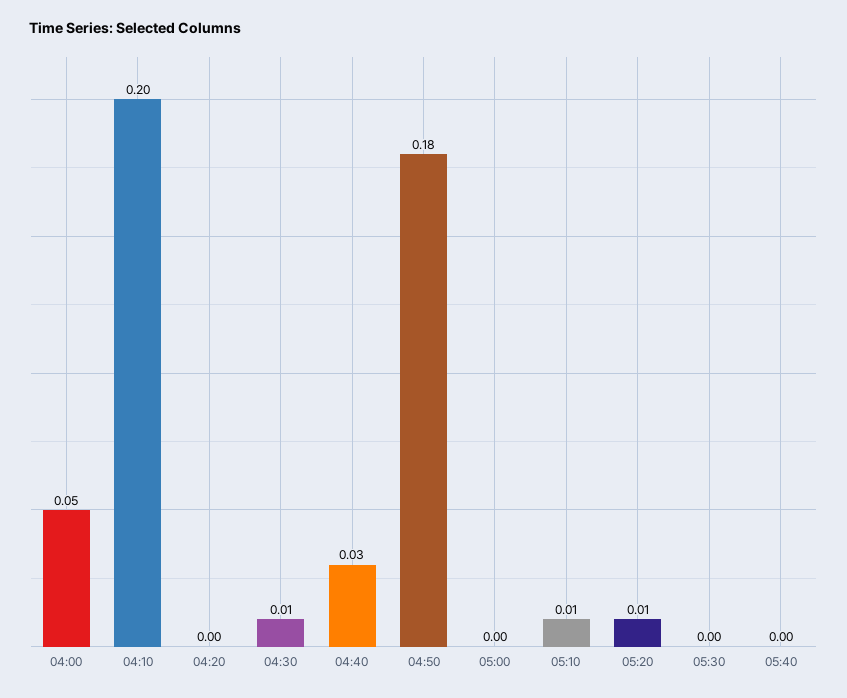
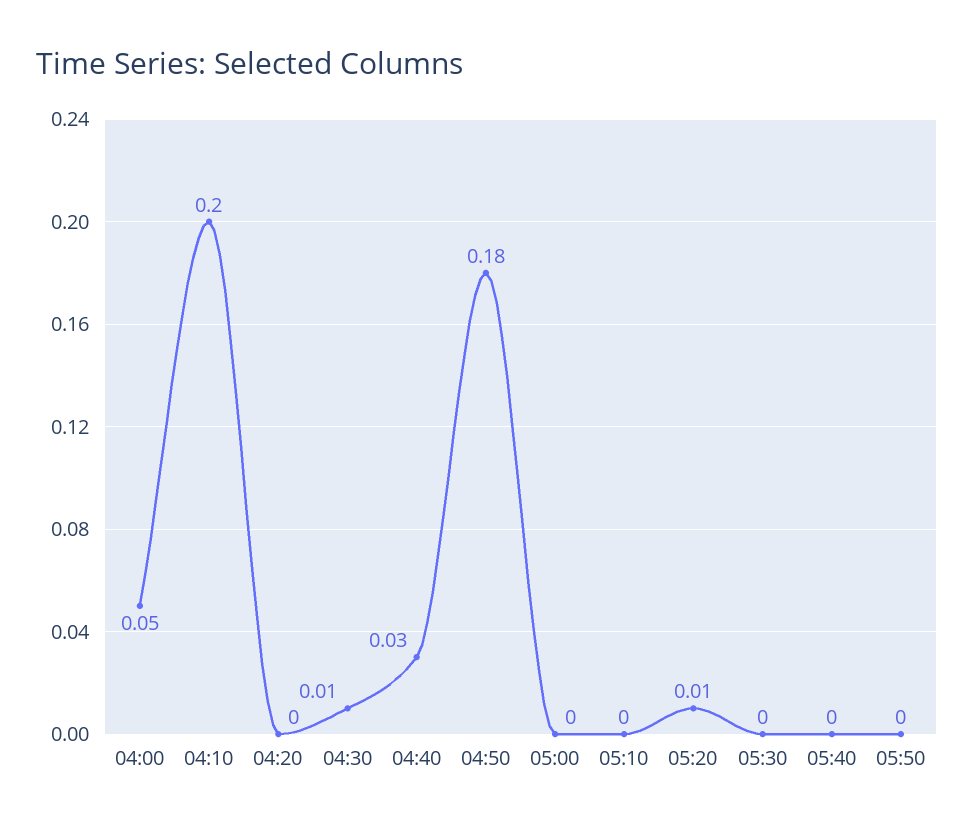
  {
    "04:00": 0.05,
    "04:10": 0.2,
    "04:20": 0,
    "04:30": 0.01,
    "04:40": 0.03,
    "04:50": 0.18,
    "05:00": 0,
-   "05:10": 0.01,
+   "05:10": 0,
    "05:20": 0.01,
    "05:30": 0,
-   "05:40": 0
+   "05:40": 0,
+   "05:50": 0
  }

